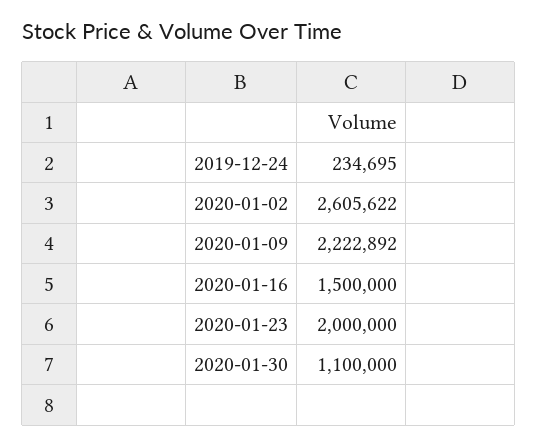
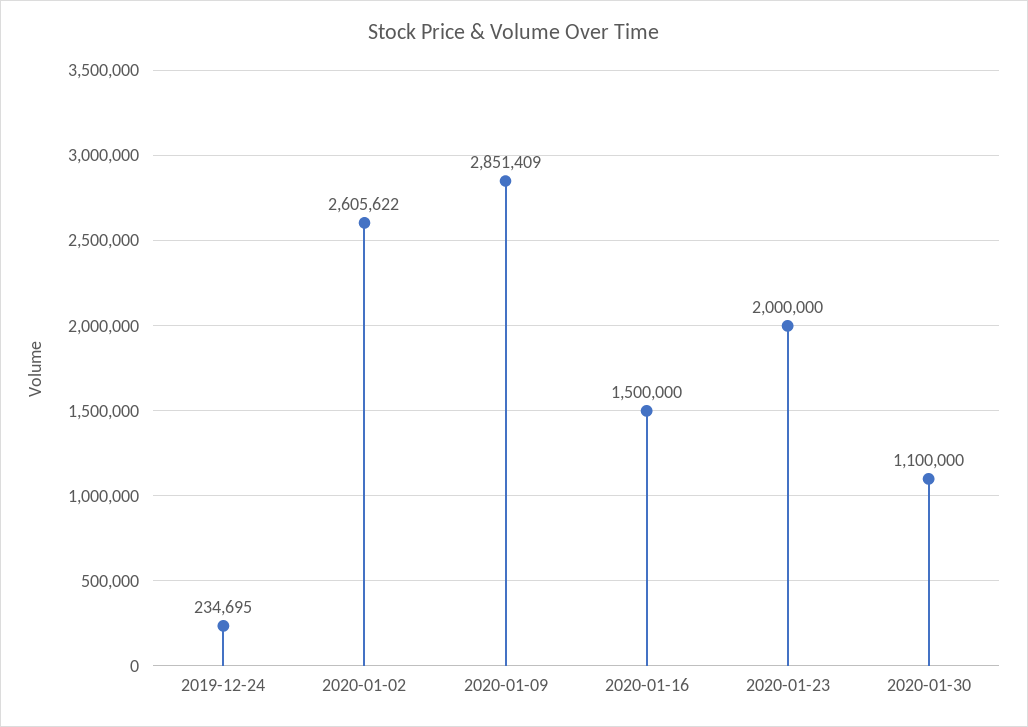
  {
    "2019-12-24": 234695,
    "2020-01-02": 2605622,
-   "2020-01-09": 2222892,
+   "2020-01-09": 2851409,
    "2020-01-16": 1500000,
    "2020-01-23": 2000000,
    "2020-01-30": 1100000
  }

